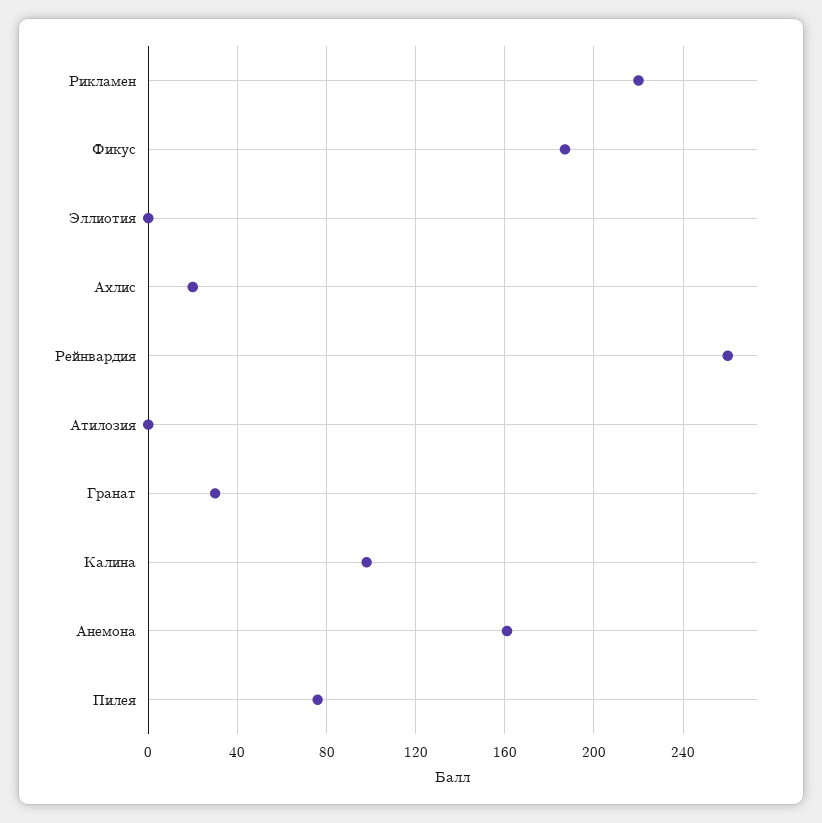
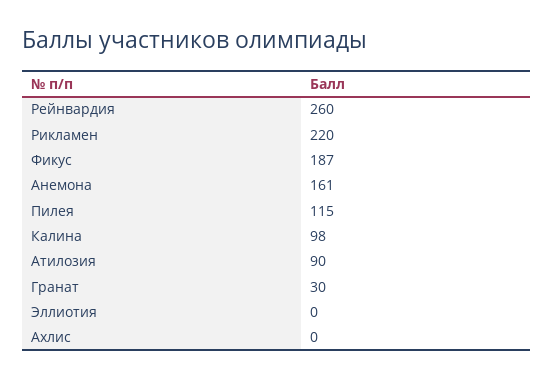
  {
    "Рикламен": 220,
    "Фикус": 187,
    "Эллиотия": 0,
-   "Ахлис": 20,
+   "Ахлис": 0,
    "Рейнвардия": 260,
-   "Атилозия": 0,
+   "Атилозия": 90,
    "Гранат": 30,
    "Калина": 98,
    "Анемона": 161,
-   "Пилея": 75
+   "Пилея": 115
  }

